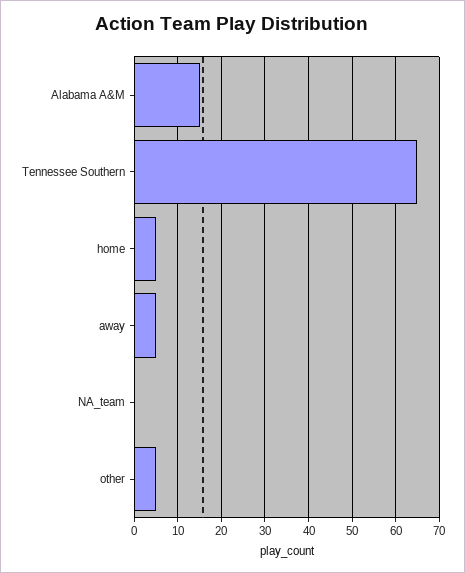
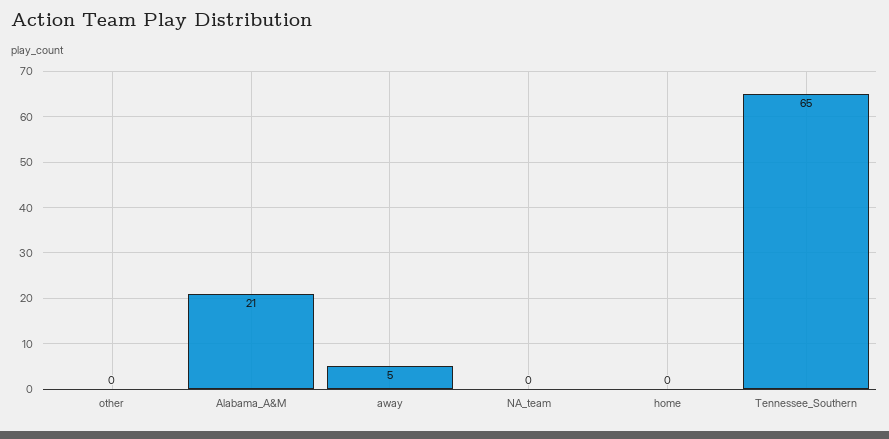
  {
-   "Alabama A&M": 15,
+   "Alabama A&M": 21,
    "Tennessee Southern": 65,
-   "home": 5,
+   "home": 0,
    "away": 5,
    "NA_team": 0,
-   "other": 5
+   "other": 0
  }

